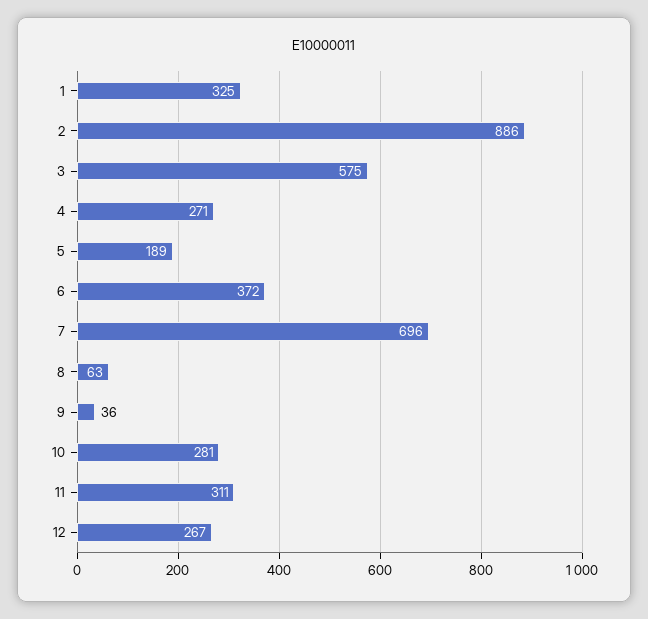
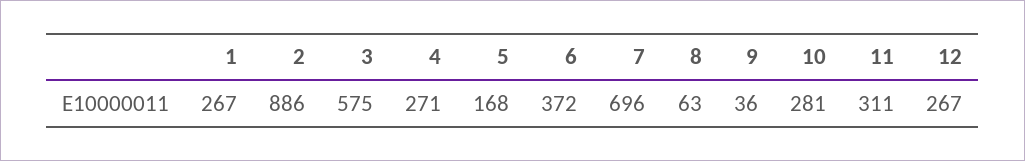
  {
-   "1": 325,
+   "1": 267,
    "2": 886,
    "3": 575,
    "4": 271,
-   "5": 189,
+   "5": 168,
    "6": 372,
    "7": 696,
    "8": 63,
    "9": 36,
    "10": 281,
    "11": 311,
    "12": 267
  }

